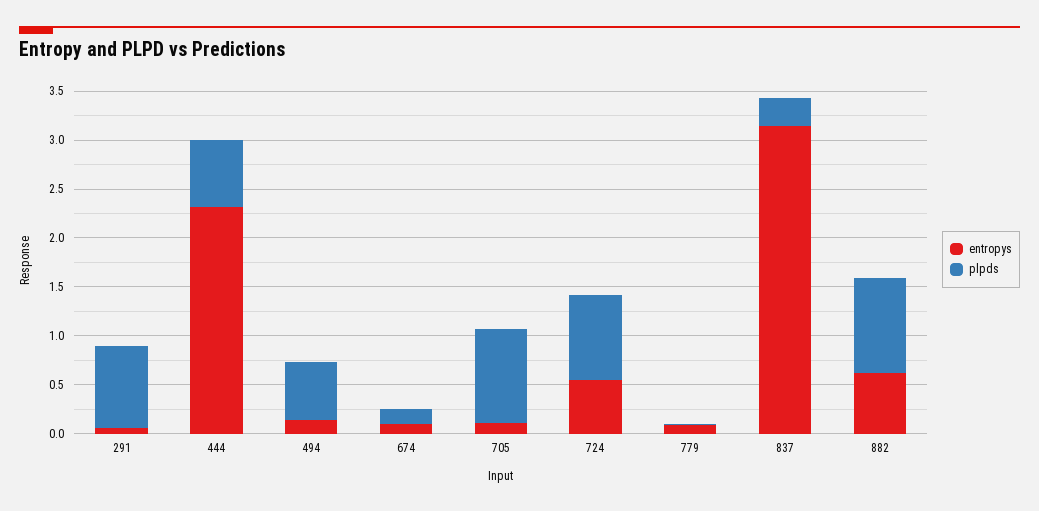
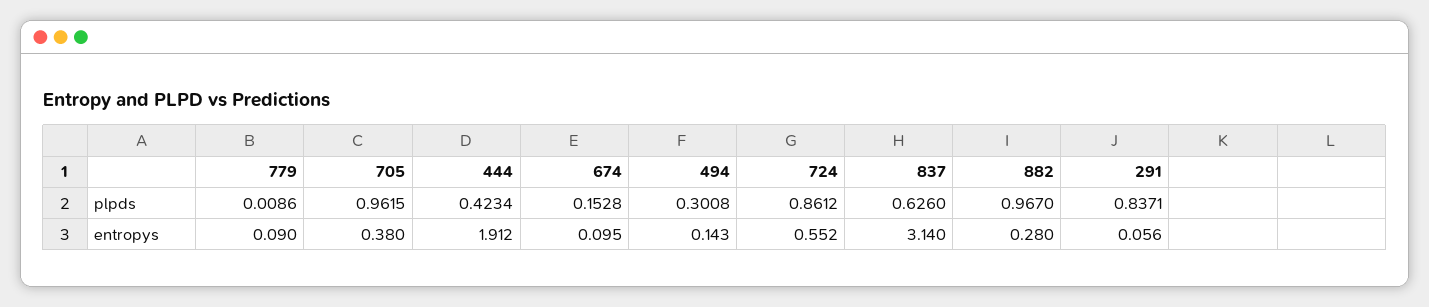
  {
    "entropys": {
      "291": 0.056,
-     "444": 2.3,
+     "444": 1.912,
      "494": 0.143,
      "674": 0.095,
-     "705": 0.1,
+     "705": 0.38,
      "724": 0.552,
      "779": 0.09,
      "837": 3.14,
-     "882": 0.6
+     "882": 0.28
    },
    "plpds": {
      "291": 0.8371,
-     "444": 0.7,
+     "444": 0.4234,
-     "494": 0.6,
+     "494": 0.3008,
      "674": 0.1528,
      "705": 0.9615,
      "724": 0.8612,
      "779": 0.0086,
-     "837": 0.3,
+     "837": 0.626,
      "882": 0.967
    }
  }

